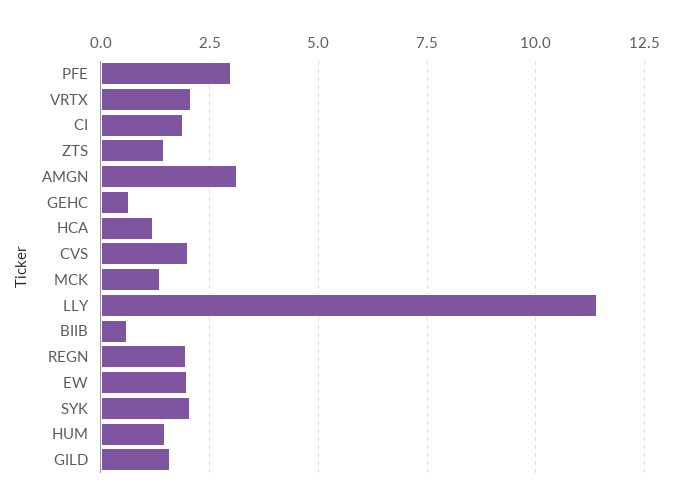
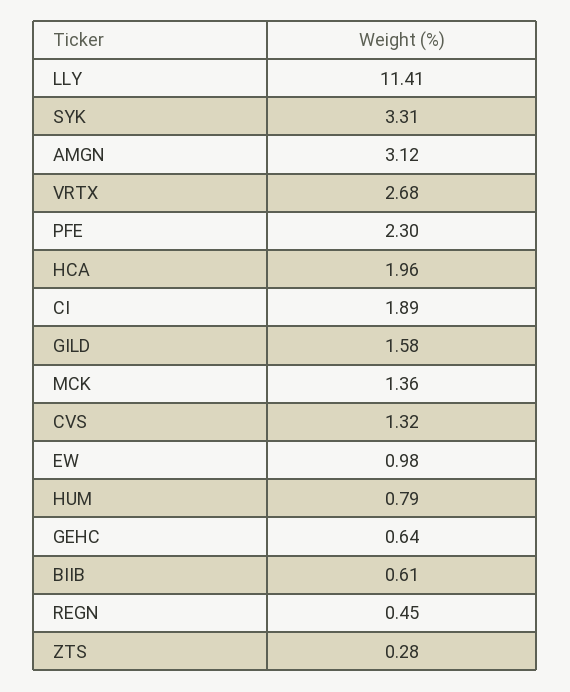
  {
-   "PFE": 3,
+   "PFE": 2.3,
-   "VRTX": 2,
+   "VRTX": 2.68,
    "CI": 1.89,
-   "ZTS": 1.5,
+   "ZTS": 0.28,
    "AMGN": 3.12,
    "GEHC": 0.64,
-   "HCA": 1.25,
+   "HCA": 1.96,
-   "CVS": 2,
+   "CVS": 1.32,
    "MCK": 1.36,
    "LLY": 11.41,
    "BIIB": 0.61,
-   "REGN": 2,
+   "REGN": 0.45,
-   "EW": 2,
+   "EW": 0.98,
-   "SYK": 2,
+   "SYK": 3.31,
-   "HUM": 1.5,
+   "HUM": 0.79,
    "GILD": 1.58
  }

